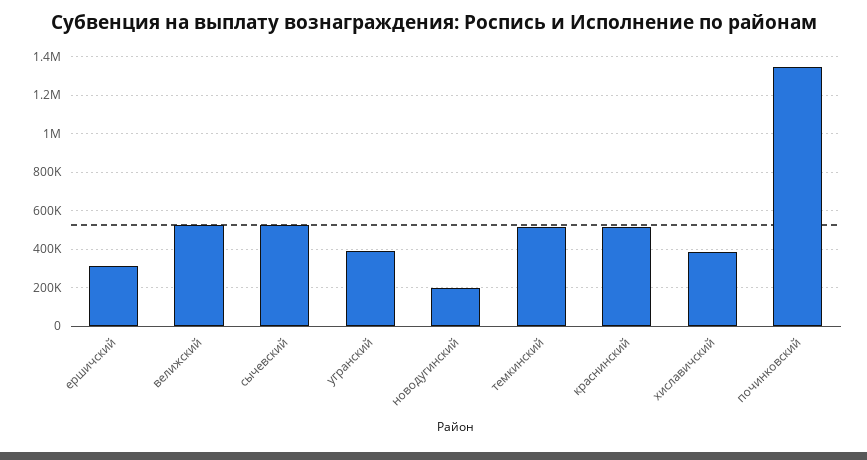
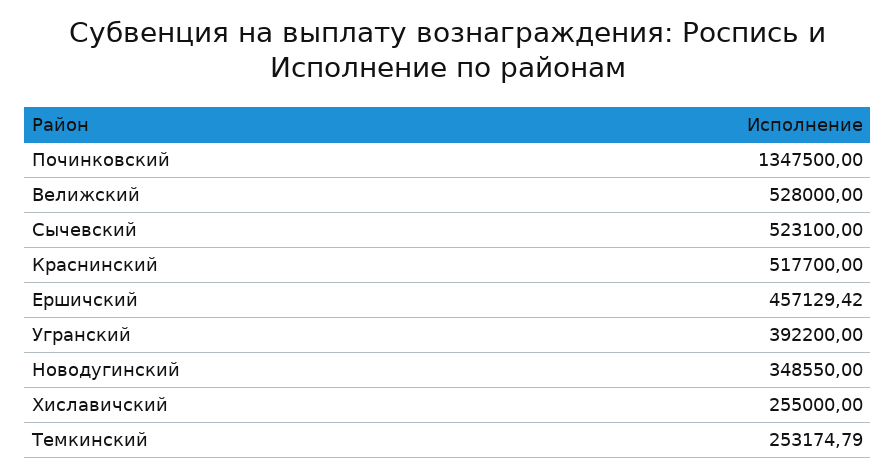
  {
-   "ершичский": 300000,
+   "ершичский": 457129.42,
    "велижский": 528000,
    "сычевский": 523100,
    "угранский": 392200,
-   "новодугинский": 200000,
+   "новодугинский": 348550,
-   "темкинский": 500000,
+   "темкинский": 253174.79,
    "краснинский": 517700,
-   "хиславичский": 400000,
+   "хиславичский": 255000,
    "починковский": 1347500
  }

